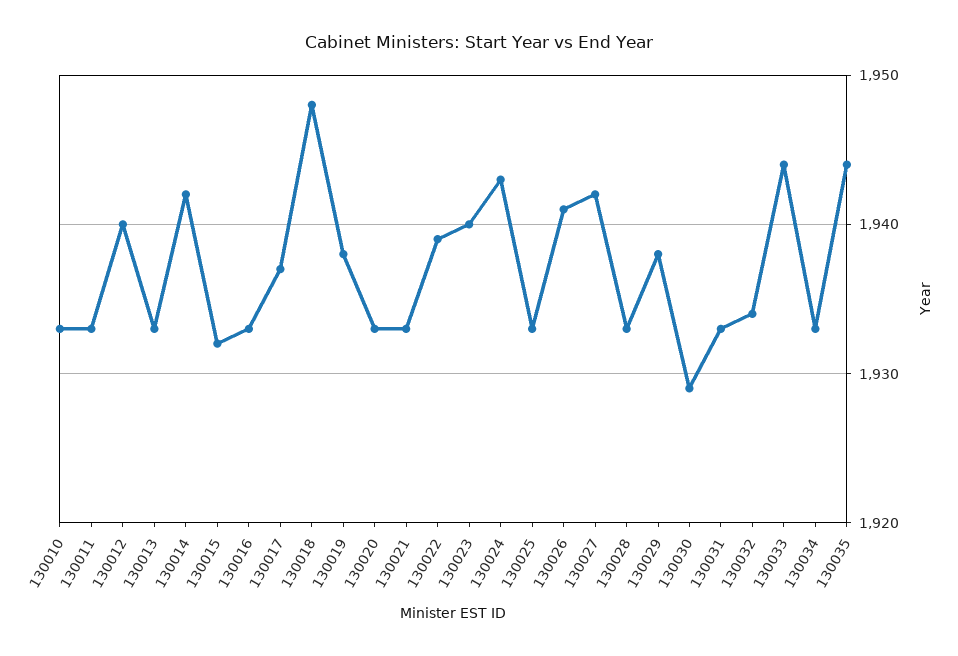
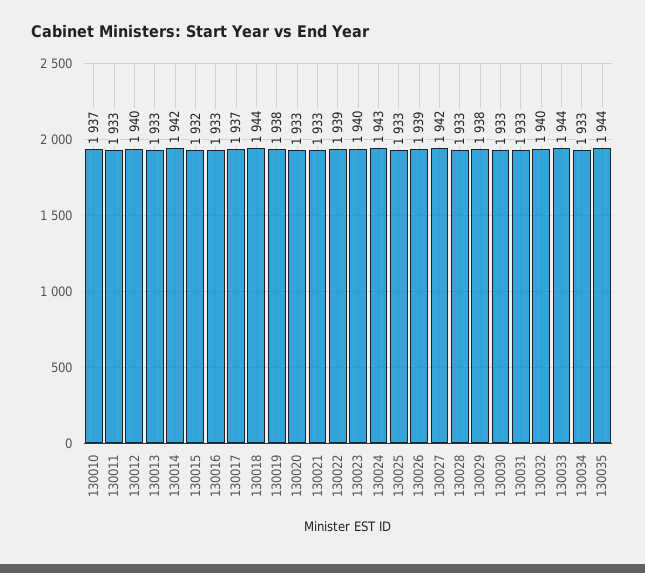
  {
-   "130010": 1933,
+   "130010": 1937,
    "130011": 1933,
    "130012": 1940,
    "130013": 1933,
    "130014": 1942,
    "130015": 1932,
    "130016": 1933,
    "130017": 1937,
-   "130018": 1948,
+   "130018": 1944,
    "130019": 1938,
    "130020": 1933,
    "130021": 1933,
    "130022": 1939,
    "130023": 1940,
    "130024": 1943,
    "130025": 1933,
-   "130026": 1941,
+   "130026": 1939,
    "130027": 1942,
    "130028": 1933,
    "130029": 1938,
-   "130030": 1929,
+   "130030": 1933,
    "130031": 1933,
-   "130032": 1934,
+   "130032": 1940,
    "130033": 1944,
    "130034": 1933,
    "130035": 1944
  }

